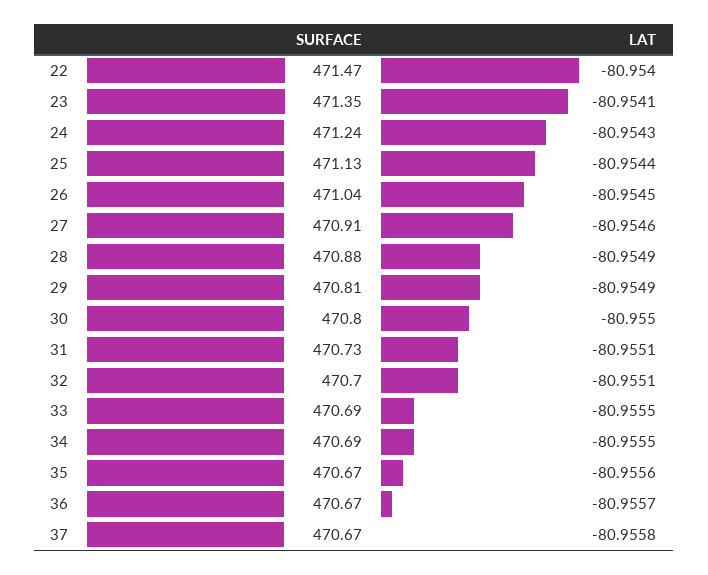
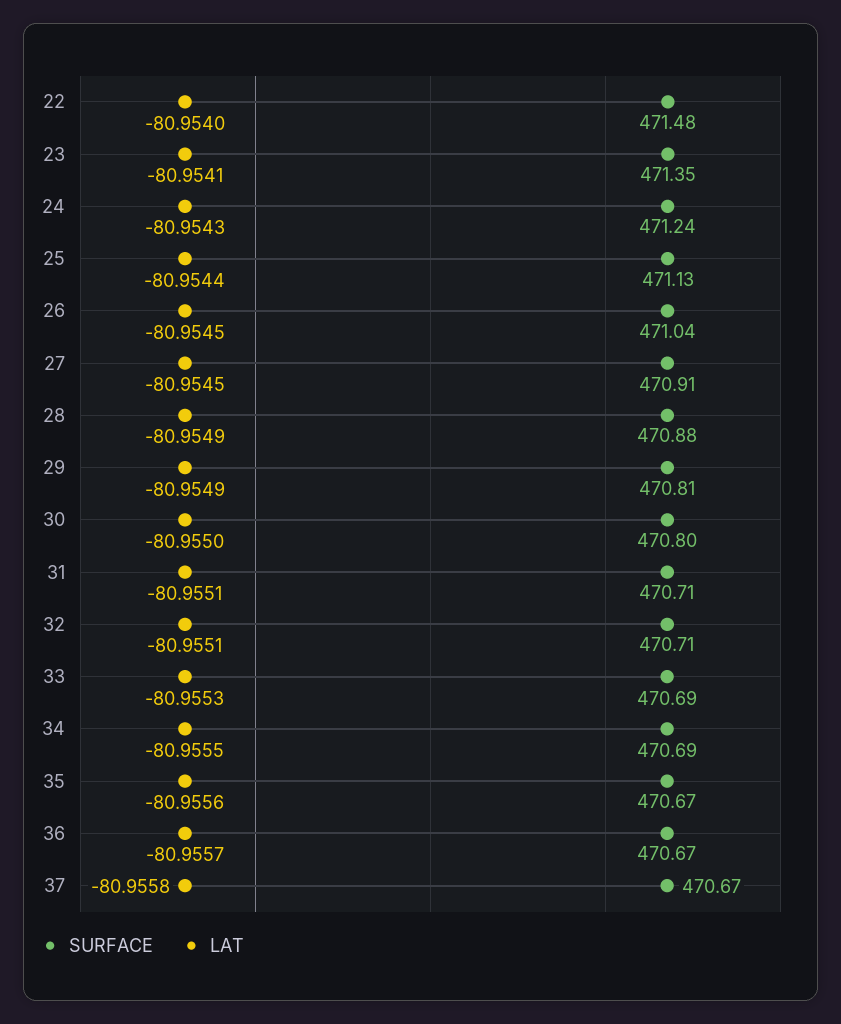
  {
    "SURFACE": {
-     "22": 471.47,
+     "22": 471.48,
      "23": 471.35,
      "24": 471.24,
      "25": 471.13,
      "26": 471.04,
      "27": 470.91,
      "28": 470.88,
      "29": 470.81,
      "30": 470.8,
-     "31": 470.73,
+     "31": 470.71,
-     "32": 470.7,
+     "32": 470.71,
      "33": 470.69,
      "34": 470.69,
      "35": 470.67,
      "36": 470.67,
      "37": 470.67
    },
    "LAT": {
      "22": -80.954,
      "23": -80.9541,
      "24": -80.9543,
      "25": -80.9544,
      "26": -80.9545,
-     "27": -80.9546,
+     "27": -80.9545,
      "28": -80.9549,
      "29": -80.9549,
      "30": -80.955,
      "31": -80.9551,
      "32": -80.9551,
-     "33": -80.9555,
+     "33": -80.9553,
      "34": -80.9555,
      "35": -80.9556,
      "36": -80.9557,
      "37": -80.9558
    }
  }

